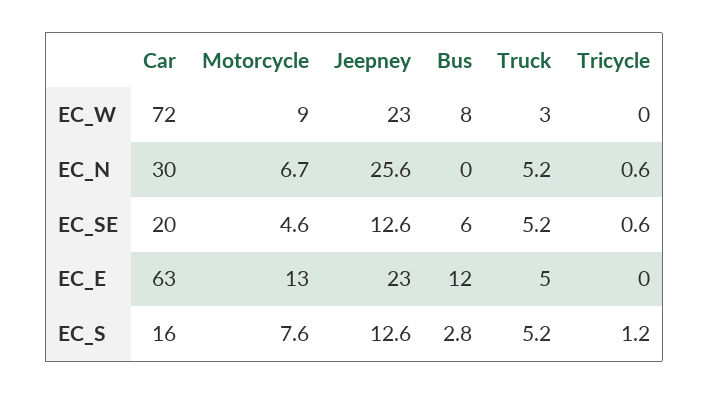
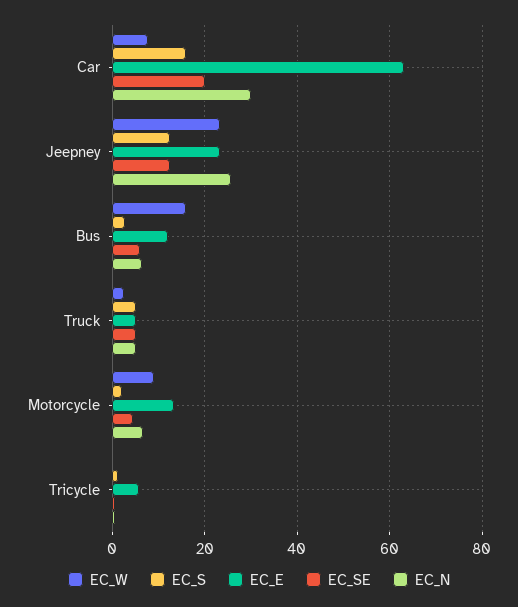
  {
    "EC_W": {
-     "Car": 72,
+     "Car": 8,
      "Motorcycle": 9,
      "Jeepney": 23,
-     "Bus": 8,
+     "Bus": 16,
      "Truck": 3,
      "Tricycle": 0
    },
    "EC_N": {
      "Car": 30,
      "Motorcycle": 6.7,
      "Jeepney": 25.6,
-     "Bus": 0,
+     "Bus": 6,
      "Truck": 5.2,
      "Tricycle": 0.6
    },
    "EC_SE": {
      "Car": 20,
      "Motorcycle": 4.6,
      "Jeepney": 12.6,
      "Bus": 6,
      "Truck": 5.2,
      "Tricycle": 0.6
    },
    "EC_E": {
      "Car": 63,
      "Motorcycle": 13,
      "Jeepney": 23,
      "Bus": 12,
      "Truck": 5,
-     "Tricycle": 0
+     "Tricycle": 6
    },
    "EC_S": {
      "Car": 16,
-     "Motorcycle": 7.6,
+     "Motorcycle": 2,
      "Jeepney": 12.6,
      "Bus": 2.8,
      "Truck": 5.2,
      "Tricycle": 1.2
    }
  }

